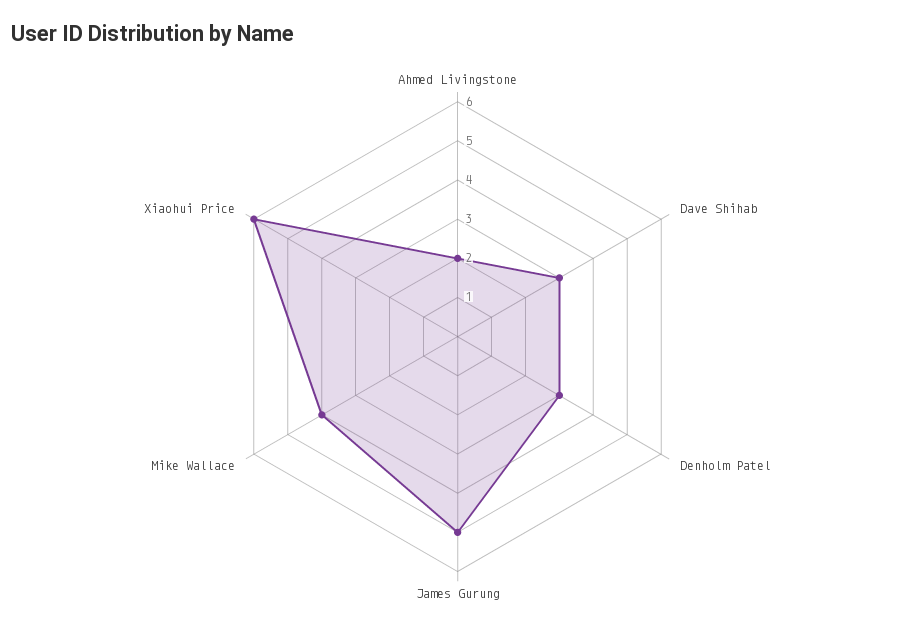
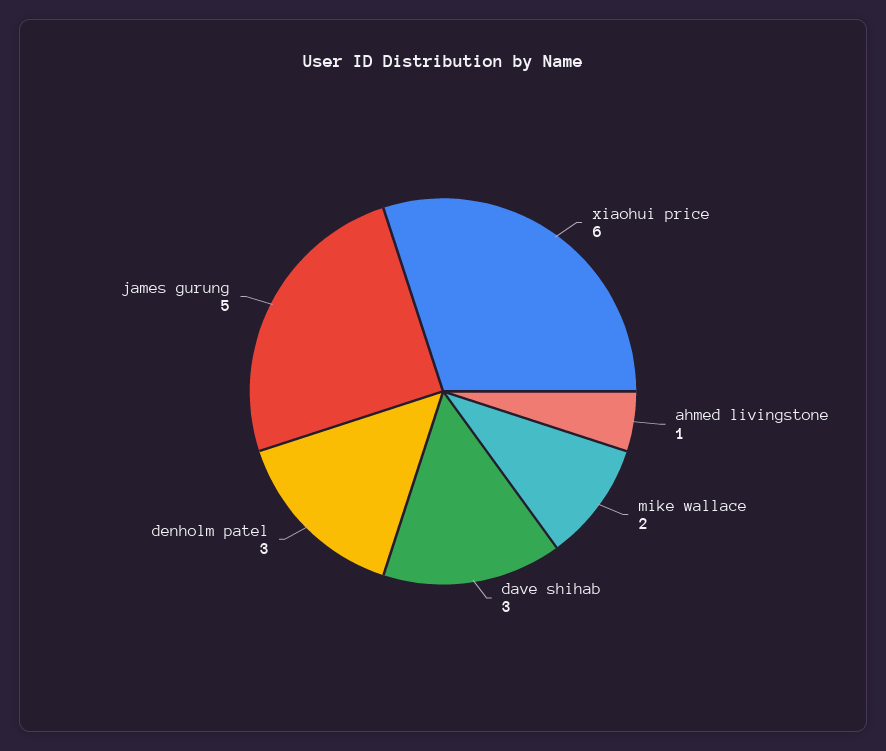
  {
-   "Ahmed Livingstone": 2,
+   "Ahmed Livingstone": 1,
    "Dave Shihab": 3,
    "Denholm Patel": 3,
    "James Gurung": 5,
-   "Mike Wallace": 4,
+   "Mike Wallace": 2,
    "Xiaohui Price": 6
  }

